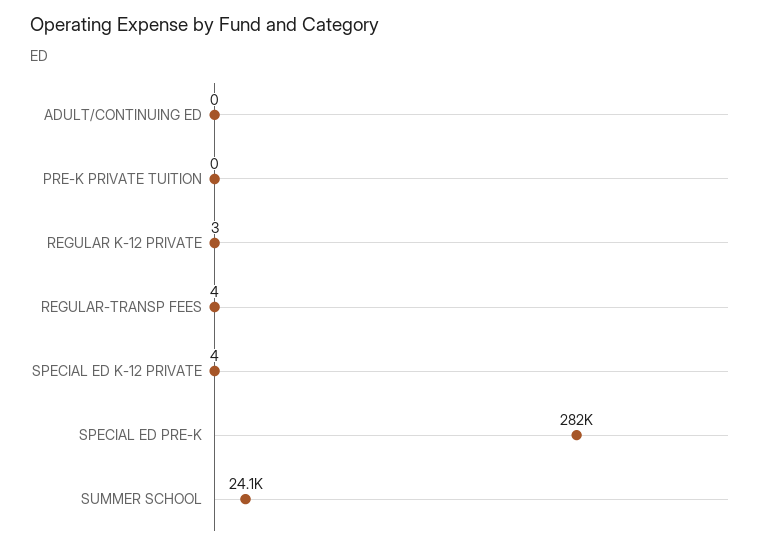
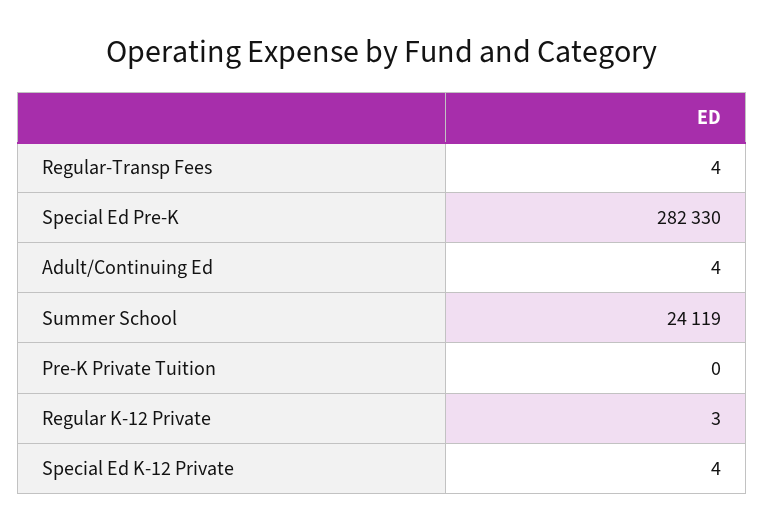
  {
-   "ADULT/CONTINUING ED": 0,
+   "ADULT/CONTINUING ED": 4,
    "PRE-K PRIVATE TUITION": 0,
    "REGULAR K-12 PRIVATE": 3,
    "REGULAR-TRANSP FEES": 4,
    "SPECIAL ED K-12 PRIVATE": 4,
    "SPECIAL ED PRE-K": 282330,
    "SUMMER SCHOOL": 24119
  }

